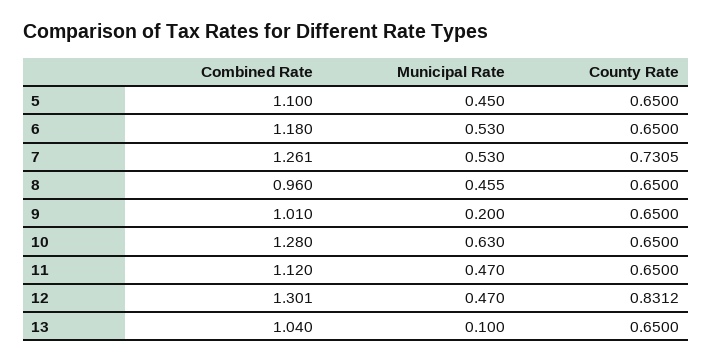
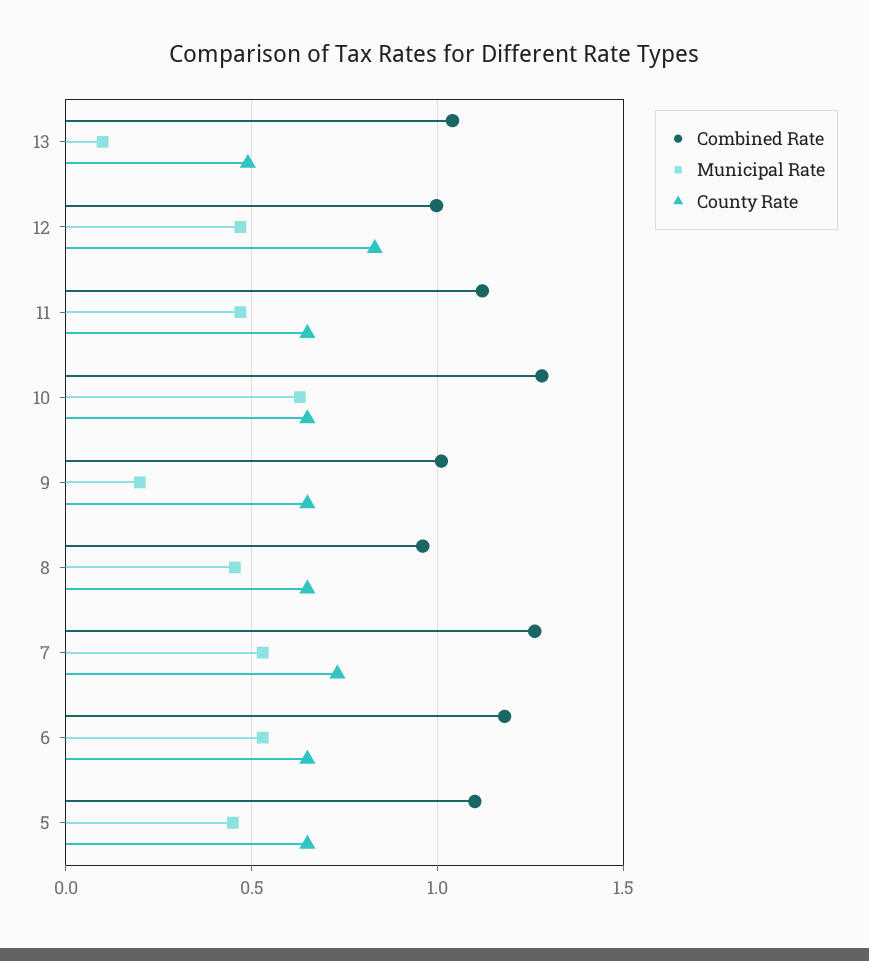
  {
    "Combined Rate": {
      "5": 1.1,
      "6": 1.18,
      "7": 1.261,
      "8": 0.96,
      "9": 1.01,
      "10": 1.28,
      "11": 1.12,
-     "12": 1.301,
+     "12": 1,
      "13": 1.04
    },
    "Municipal Rate": {
      "5": 0.45,
      "6": 0.53,
      "7": 0.53,
      "8": 0.455,
      "9": 0.2,
      "10": 0.63,
      "11": 0.47,
      "12": 0.47,
      "13": 0.1
    },
    "County Rate": {
      "5": 0.65,
      "6": 0.65,
      "7": 0.7305,
      "8": 0.65,
      "9": 0.65,
      "10": 0.65,
      "11": 0.65,
      "12": 0.8312,
-     "13": 0.65
+     "13": 0.5
    }
  }

